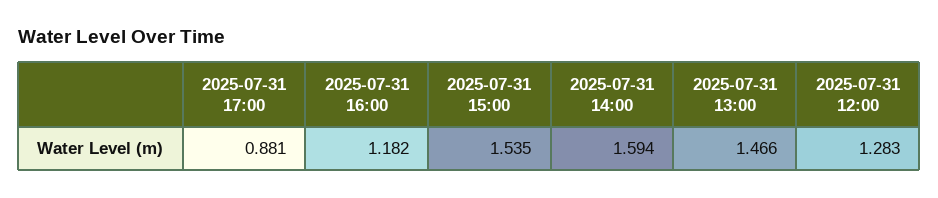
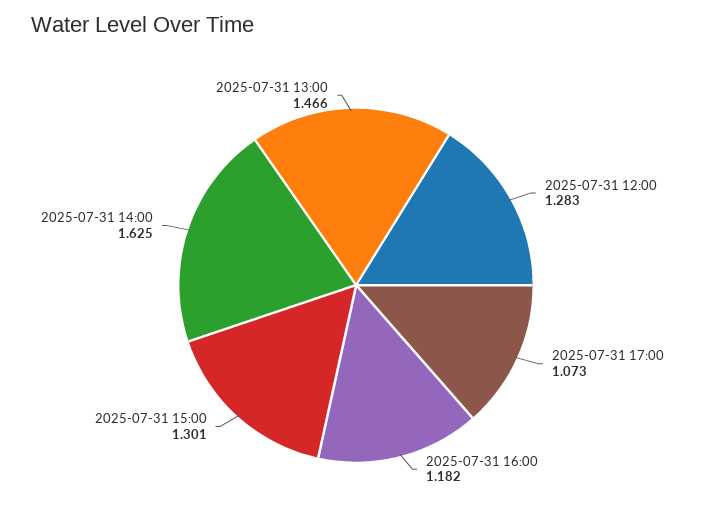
  {
-   "2025-07-31 17:00": 0.881,
+   "2025-07-31 17:00": 1.073,
    "2025-07-31 16:00": 1.182,
-   "2025-07-31 15:00": 1.535,
+   "2025-07-31 15:00": 1.301,
-   "2025-07-31 14:00": 1.594,
+   "2025-07-31 14:00": 1.625,
    "2025-07-31 13:00": 1.466,
    "2025-07-31 12:00": 1.283
  }

